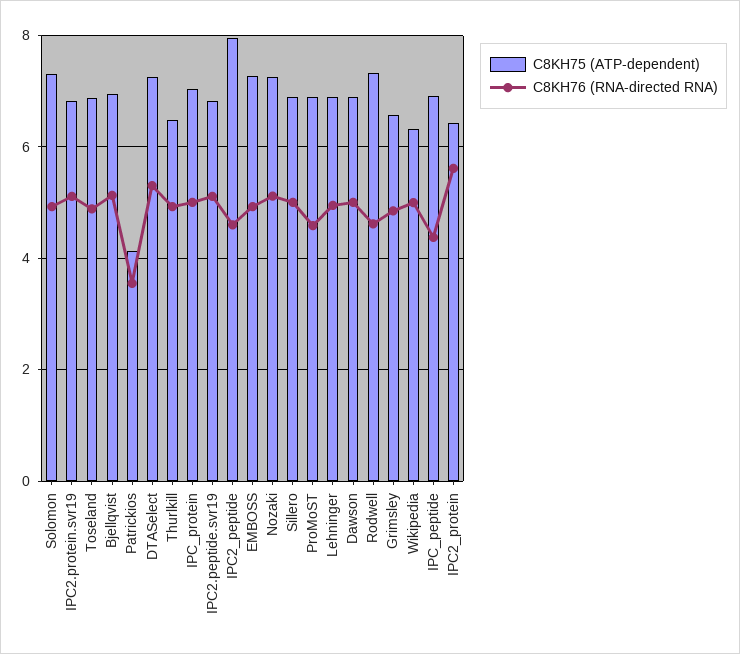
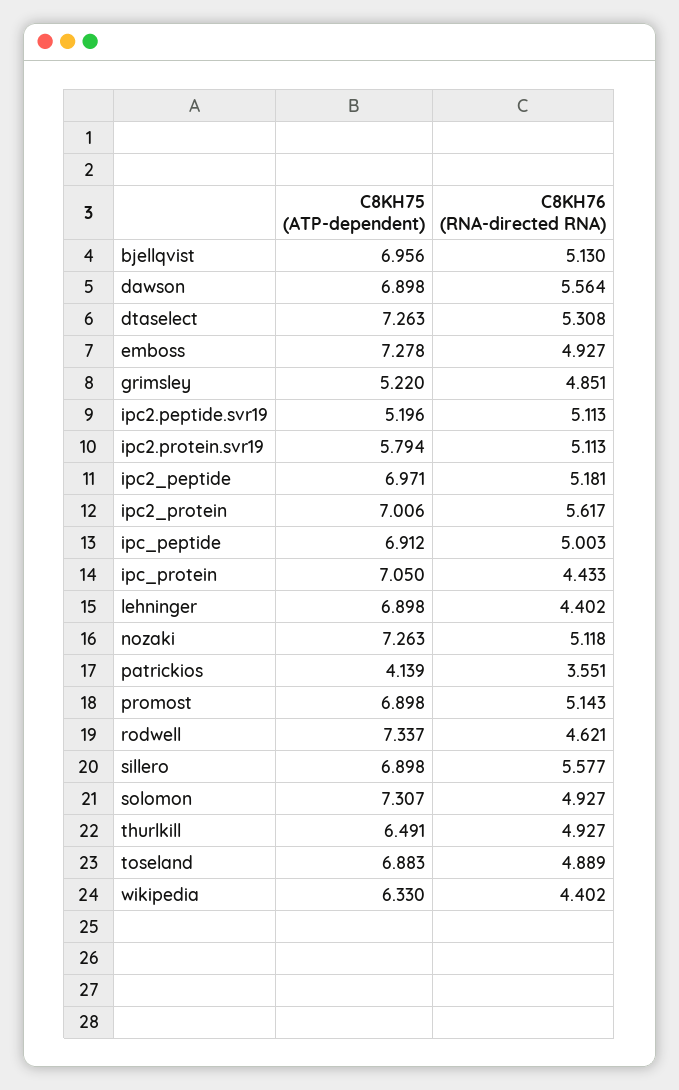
  {
    "C8KH75 (ATP-dependent)": {
      "Solomon": 7.307,
-     "IPC2.protein.svr19": 6.8,
+     "IPC2.protein.svr19": 5.794,
      "Toseland": 6.883,
      "Bjellqvist": 6.956,
      "Patrickios": 4.139,
      "DTASelect": 7.263,
      "Thurlkill": 6.491,
      "IPC_protein": 7.05,
-     "IPC2.peptide.svr19": 6.8,
+     "IPC2.peptide.svr19": 5.196,
-     "IPC2_peptide": 8,
+     "IPC2_peptide": 6.971,
      "EMBOSS": 7.278,
      "Nozaki": 7.263,
      "Sillero": 6.898,
      "ProMoST": 6.898,
      "Lehninger": 6.898,
      "Dawson": 6.898,
      "Rodwell": 7.337,
-     "Grimsley": 6.6,
+     "Grimsley": 5.22,
      "Wikipedia": 6.33,
      "IPC_peptide": 6.912,
-     "IPC2_protein": 6.4
+     "IPC2_protein": 7.006
    },
    "C8KH76 (RNA-directed RNA)": {
      "Solomon": 4.927,
      "IPC2.protein.svr19": 5.113,
      "Toseland": 4.889,
      "Bjellqvist": 5.13,
      "Patrickios": 3.551,
      "DTASelect": 5.308,
      "Thurlkill": 4.927,
-     "IPC_protein": 5,
+     "IPC_protein": 4.433,
      "IPC2.peptide.svr19": 5.113,
-     "IPC2_peptide": 4.6,
+     "IPC2_peptide": 5.181,
      "EMBOSS": 4.927,
      "Nozaki": 5.118,
-     "Sillero": 5,
+     "Sillero": 5.577,
-     "ProMoST": 4.6,
+     "ProMoST": 5.143,
-     "Lehninger": 5,
+     "Lehninger": 4.402,
-     "Dawson": 5,
+     "Dawson": 5.564,
      "Rodwell": 4.621,
      "Grimsley": 4.851,
-     "Wikipedia": 5,
+     "Wikipedia": 4.402,
-     "IPC_peptide": 4.4,
+     "IPC_peptide": 5.003,
      "IPC2_protein": 5.617
    }
  }

